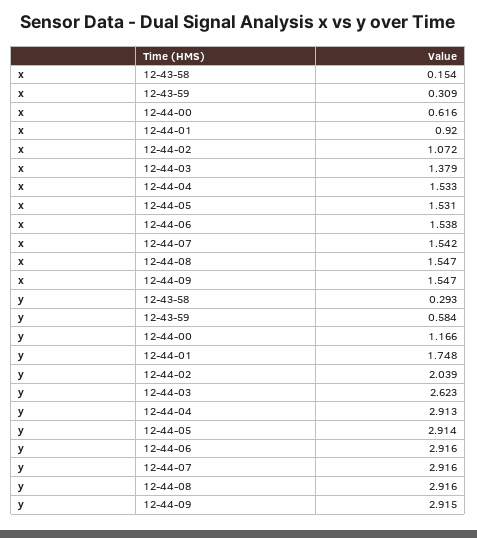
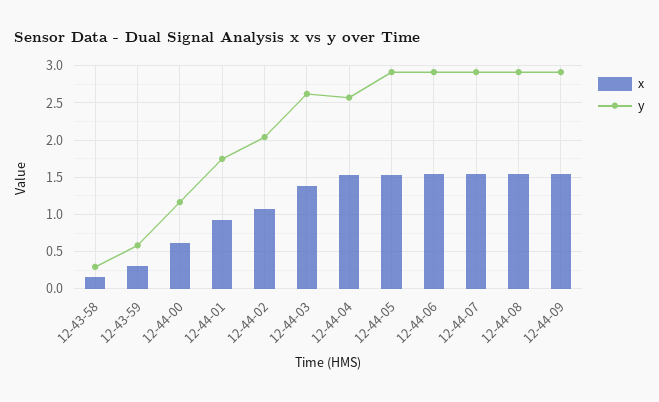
  {
    "x": {
      "12-43-58": 0.154,
      "12-43-59": 0.309,
      "12-44-00": 0.616,
      "12-44-01": 0.92,
      "12-44-02": 1.072,
      "12-44-03": 1.379,
      "12-44-04": 1.533,
      "12-44-05": 1.531,
      "12-44-06": 1.538,
      "12-44-07": 1.542,
      "12-44-08": 1.547,
      "12-44-09": 1.547
    },
    "y": {
      "12-43-58": 0.293,
      "12-43-59": 0.584,
      "12-44-00": 1.166,
      "12-44-01": 1.748,
      "12-44-02": 2.039,
      "12-44-03": 2.623,
-     "12-44-04": 2.913,
+     "12-44-04": 2.6,
      "12-44-05": 2.914,
      "12-44-06": 2.916,
      "12-44-07": 2.916,
      "12-44-08": 2.916,
      "12-44-09": 2.915
    }
  }

